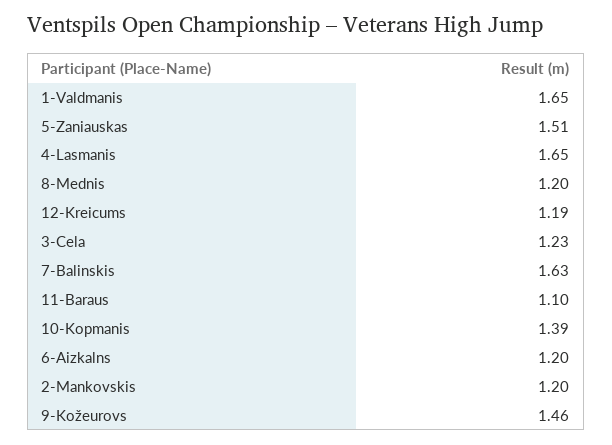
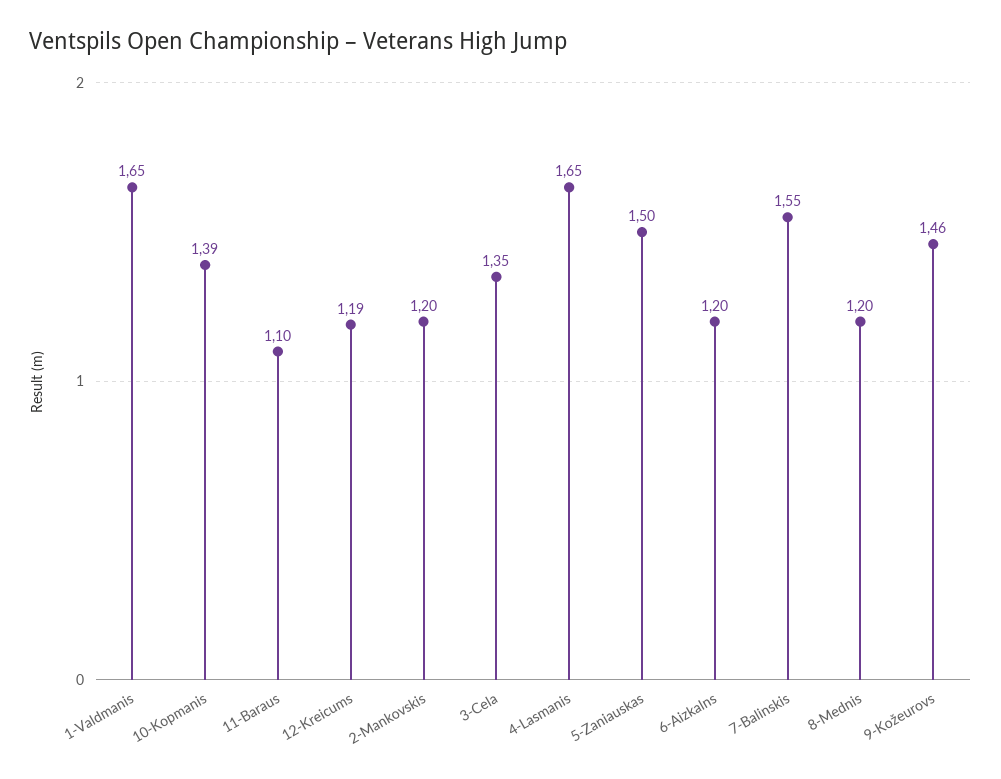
  {
    "1-Valdmanis": 1.65,
-   "5-Zaniauskas": 1.51,
+   "5-Zaniauskas": 1.5,
    "4-Lasmanis": 1.65,
    "8-Mednis": 1.2,
    "12-Kreicums": 1.19,
-   "3-Cela": 1.23,
+   "3-Cela": 1.35,
-   "7-Balinskis": 1.63,
+   "7-Balinskis": 1.55,
    "11-Baraus": 1.1,
    "10-Kopmanis": 1.39,
    "6-Aizkalns": 1.2,
    "2-Mankovskis": 1.2,
    "9-Kožeurovs": 1.46
  }

